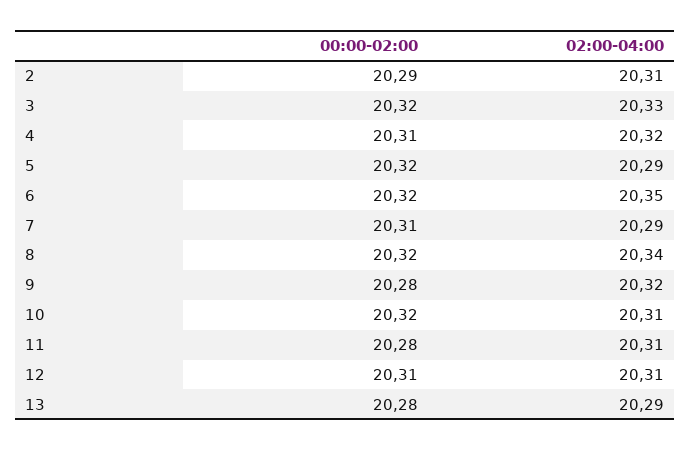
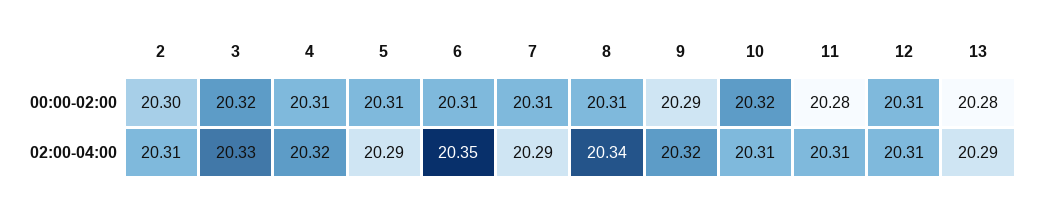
  {
    "00:00-02:00": {
-     "2": 20.29,
+     "2": 20.3,
      "3": 20.32,
      "4": 20.31,
-     "5": 20.32,
+     "5": 20.31,
-     "6": 20.32,
+     "6": 20.31,
      "7": 20.31,
-     "8": 20.32,
+     "8": 20.31,
-     "9": 20.28,
+     "9": 20.29,
      "10": 20.32,
      "11": 20.28,
      "12": 20.31,
      "13": 20.28
    },
    "02:00-04:00": {
      "2": 20.31,
      "3": 20.33,
      "4": 20.32,
      "5": 20.29,
      "6": 20.35,
      "7": 20.29,
      "8": 20.34,
      "9": 20.32,
      "10": 20.31,
      "11": 20.31,
      "12": 20.31,
      "13": 20.29
    }
  }

